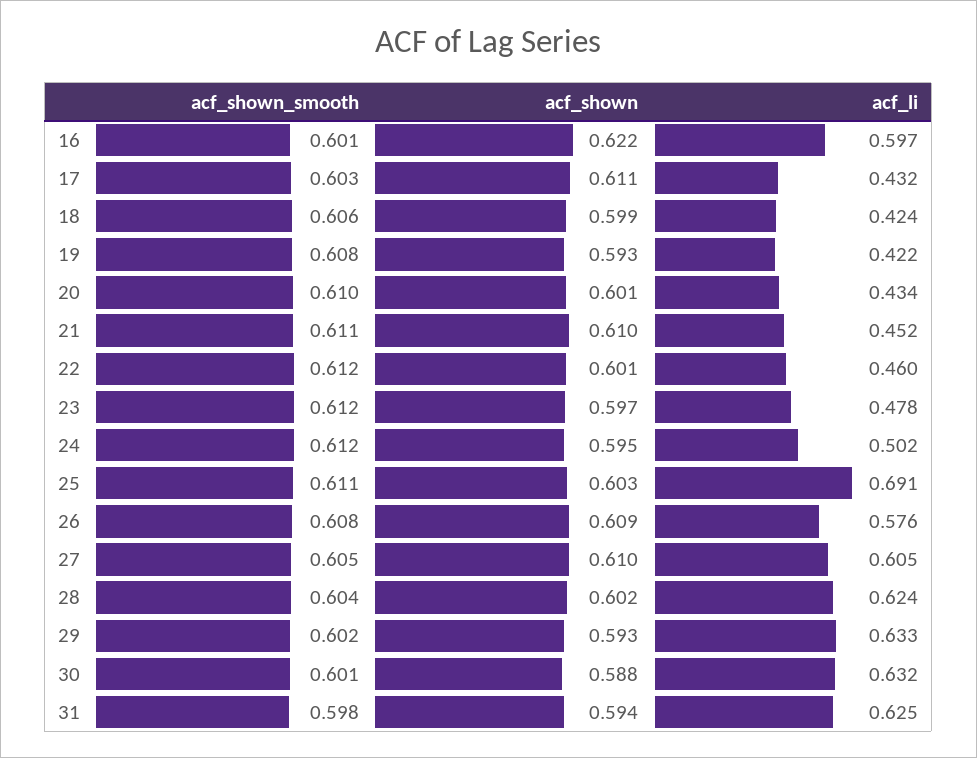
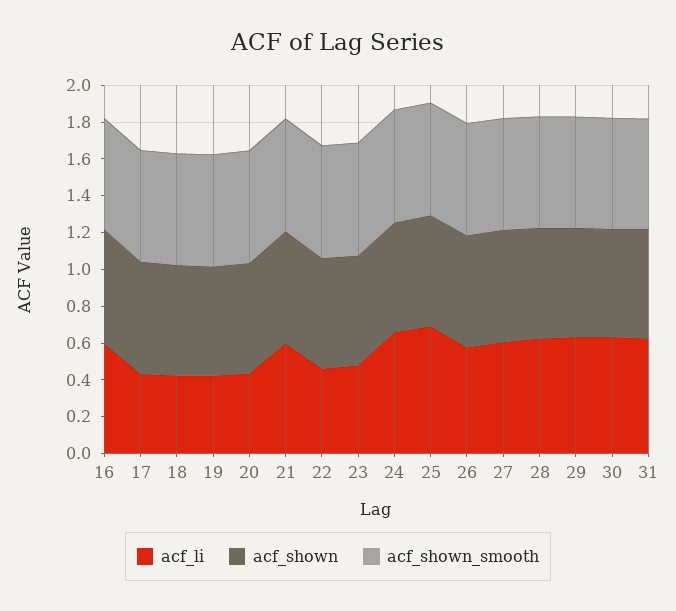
  {
    "acf_shown_smooth": {
      "16": 0.601,
      "17": 0.603,
      "18": 0.606,
      "19": 0.608,
      "20": 0.61,
      "21": 0.611,
      "22": 0.612,
      "23": 0.612,
      "24": 0.612,
      "25": 0.611,
      "26": 0.608,
      "27": 0.605,
      "28": 0.604,
      "29": 0.602,
      "30": 0.601,
      "31": 0.598
    },
    "acf_shown": {
      "16": 0.622,
      "17": 0.611,
      "18": 0.599,
      "19": 0.593,
      "20": 0.601,
      "21": 0.61,
      "22": 0.601,
      "23": 0.597,
      "24": 0.595,
      "25": 0.603,
      "26": 0.609,
      "27": 0.61,
      "28": 0.602,
      "29": 0.593,
      "30": 0.588,
      "31": 0.594
    },
    "acf_li": {
      "16": 0.597,
      "17": 0.432,
      "18": 0.424,
      "19": 0.422,
      "20": 0.434,
-     "21": 0.452,
+     "21": 0.6,
      "22": 0.46,
      "23": 0.478,
-     "24": 0.502,
+     "24": 0.65,
      "25": 0.691,
      "26": 0.576,
      "27": 0.605,
      "28": 0.624,
      "29": 0.633,
      "30": 0.632,
      "31": 0.625
    }
  }

